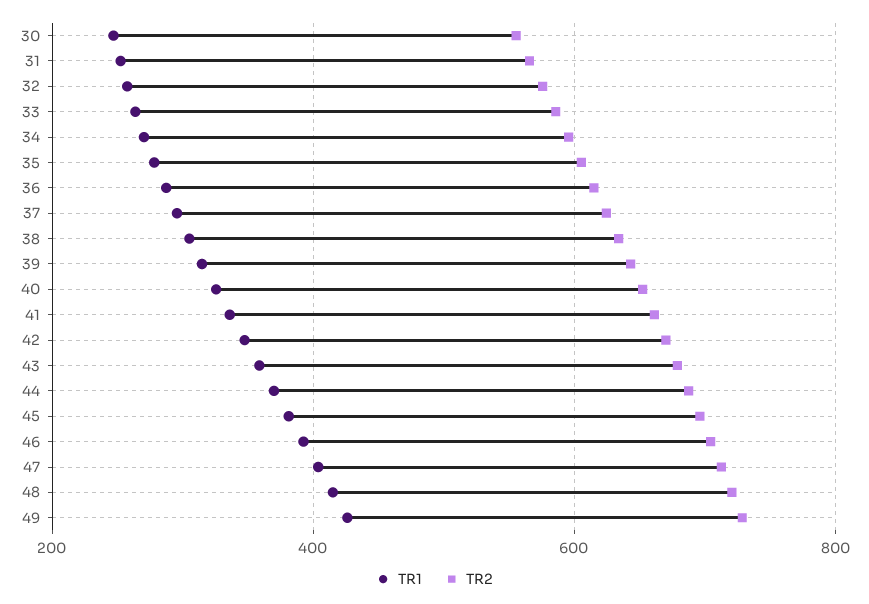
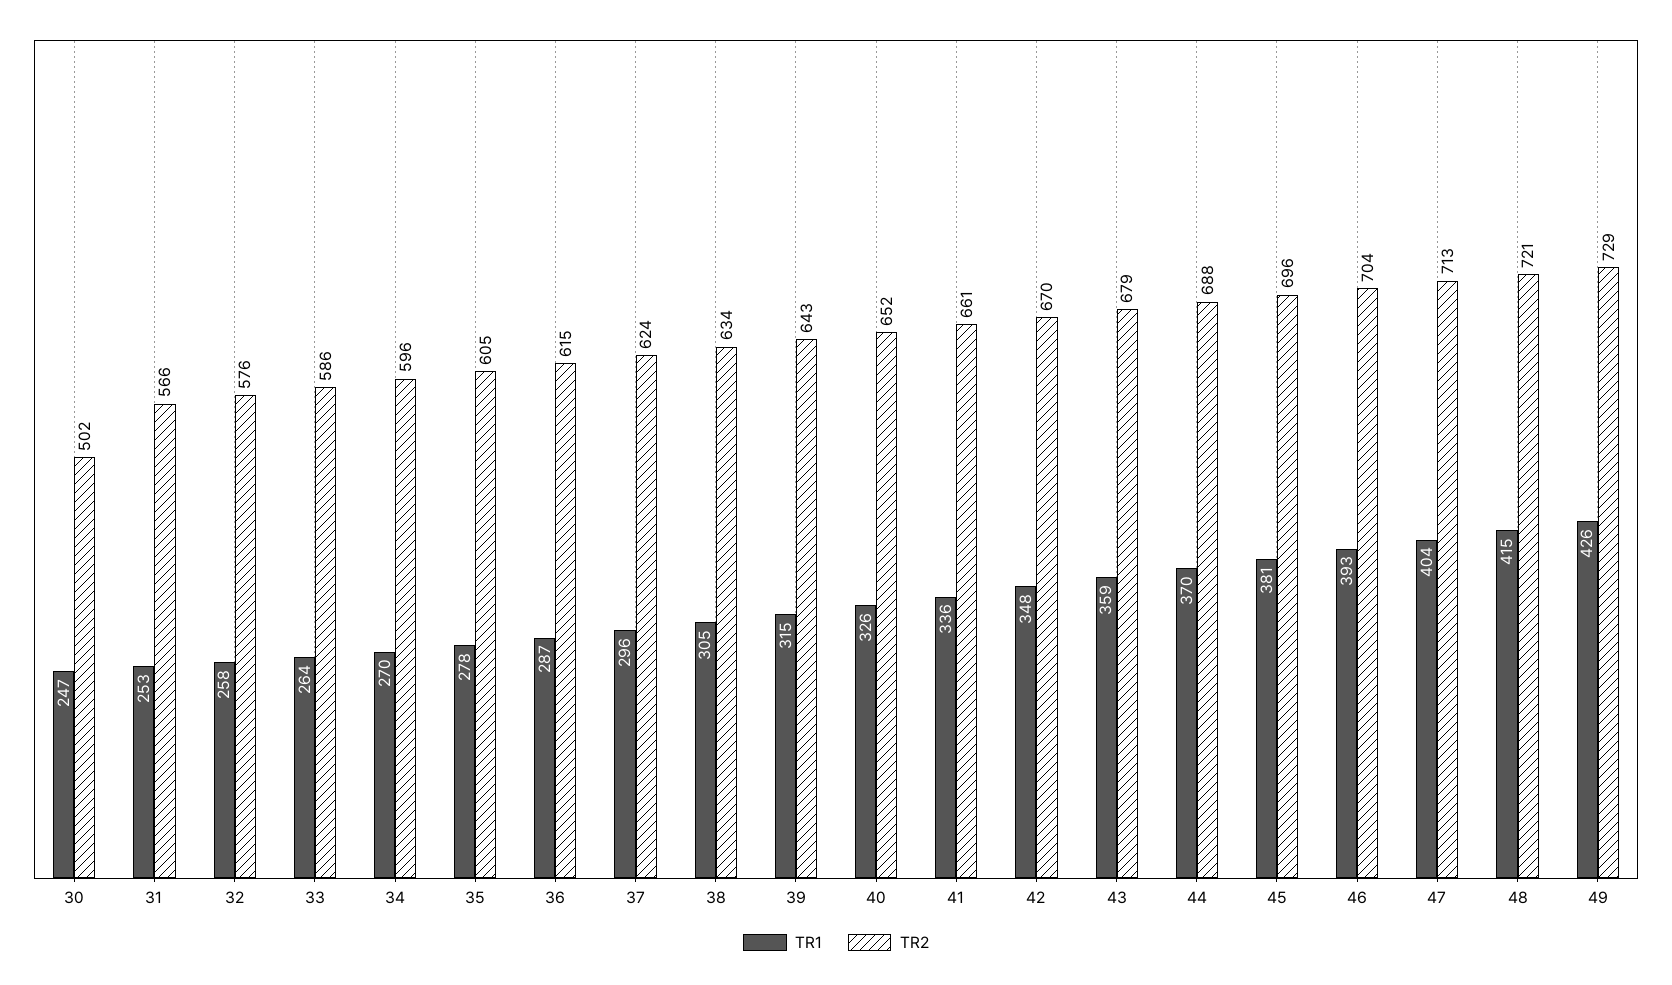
  {
    "TR1": {
      "30": 247,
      "31": 253,
      "32": 258,
      "33": 264,
      "34": 270,
      "35": 278,
      "36": 287,
      "37": 296,
      "38": 305,
      "39": 315,
      "40": 326,
      "41": 336,
      "42": 348,
      "43": 359,
      "44": 370,
      "45": 381,
      "46": 393,
      "47": 404,
      "48": 415,
      "49": 426
    },
    "TR2": {
-     "30": 560,
+     "30": 502,
      "31": 566,
      "32": 576,
      "33": 586,
      "34": 596,
      "35": 605,
      "36": 615,
      "37": 624,
      "38": 634,
      "39": 643,
      "40": 652,
      "41": 661,
      "42": 670,
      "43": 679,
      "44": 688,
      "45": 696,
      "46": 704,
      "47": 713,
      "48": 721,
      "49": 729
    }
  }

